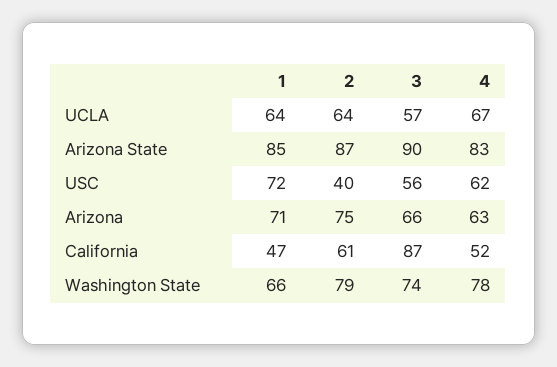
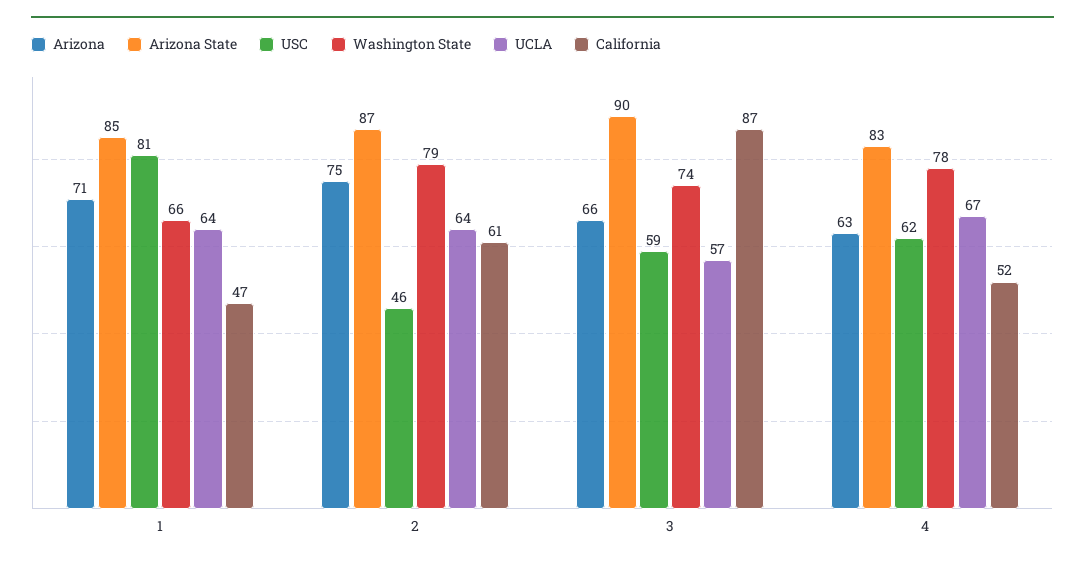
  {
    "UCLA": {
      "1": 64,
      "2": 64,
      "3": 57,
      "4": 67
    },
    "Arizona State": {
      "1": 85,
      "2": 87,
      "3": 90,
      "4": 83
    },
    "USC": {
-     "1": 72,
+     "1": 81,
-     "2": 40,
+     "2": 46,
-     "3": 56,
+     "3": 59,
      "4": 62
    },
    "Arizona": {
      "1": 71,
      "2": 75,
      "3": 66,
      "4": 63
    },
    "California": {
      "1": 47,
      "2": 61,
      "3": 87,
      "4": 52
    },
    "Washington State": {
      "1": 66,
      "2": 79,
      "3": 74,
      "4": 78
    }
  }

